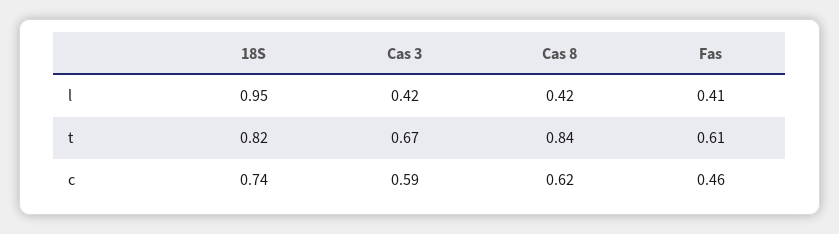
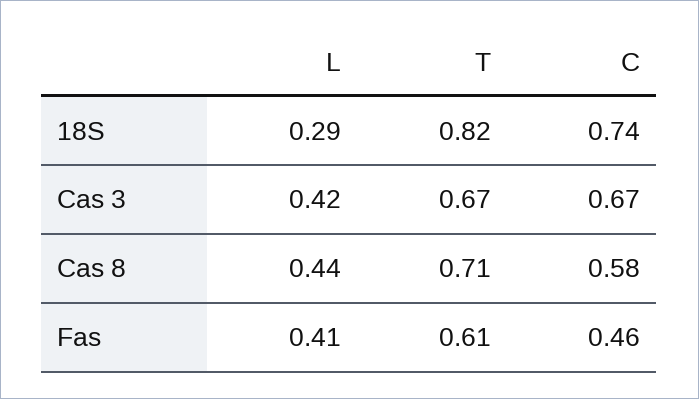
  {
    "18S": {
-     "l": 0.95,
+     "l": 0.29,
      "t": 0.82,
      "c": 0.74
    },
    "Cas 3": {
      "l": 0.42,
      "t": 0.67,
-     "c": 0.59
+     "c": 0.67
    },
    "Cas 8": {
-     "l": 0.42,
+     "l": 0.44,
-     "t": 0.84,
+     "t": 0.71,
-     "c": 0.62
+     "c": 0.58
    },
    "Fas": {
      "l": 0.41,
      "t": 0.61,
      "c": 0.46
    }
  }

